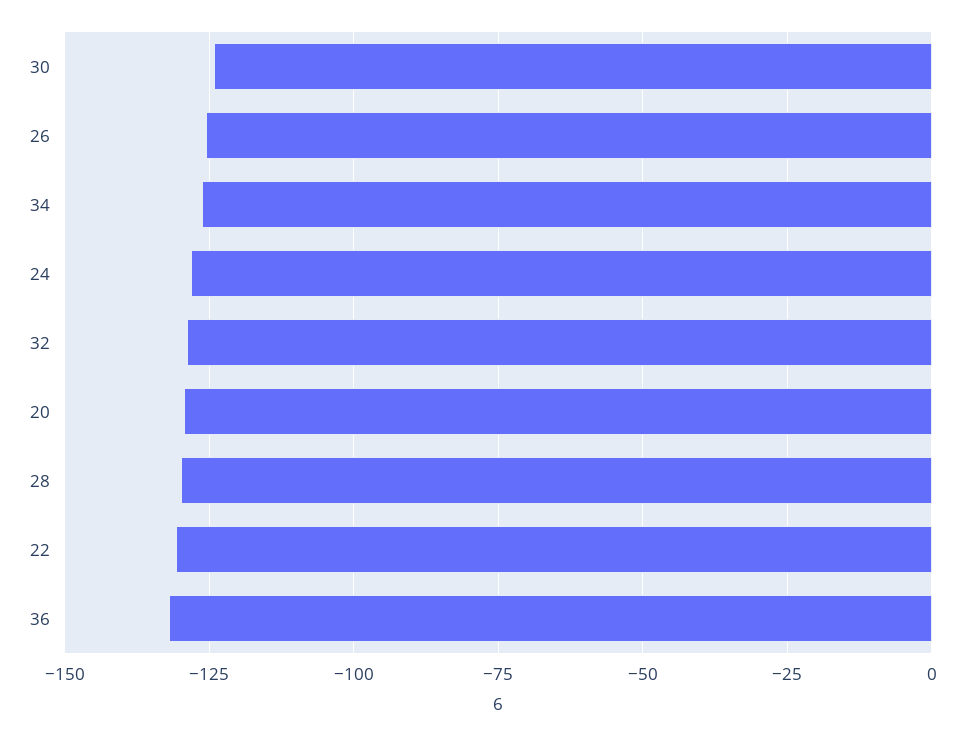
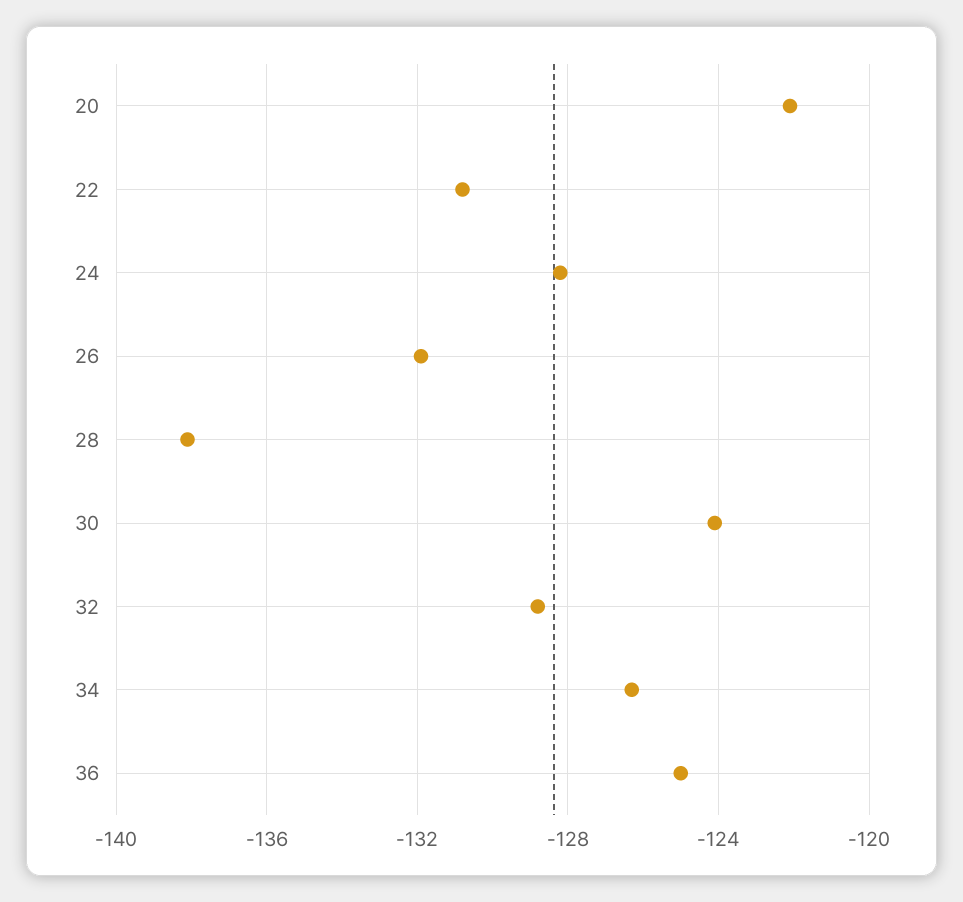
  {
    "30": -124,
-   "26": -125,
+   "26": -132,
    "34": -126.5,
    "24": -128,
    "32": -129,
-   "20": -130,
+   "20": -122,
-   "28": -130,
+   "28": -138,
    "22": -131,
-   "36": -132.5
+   "36": -125
  }

